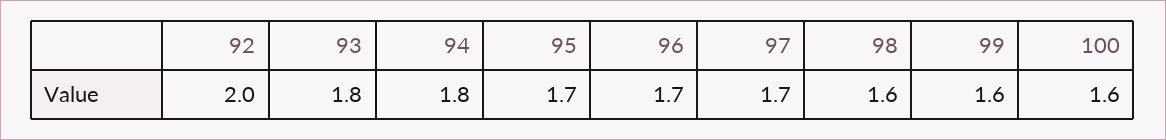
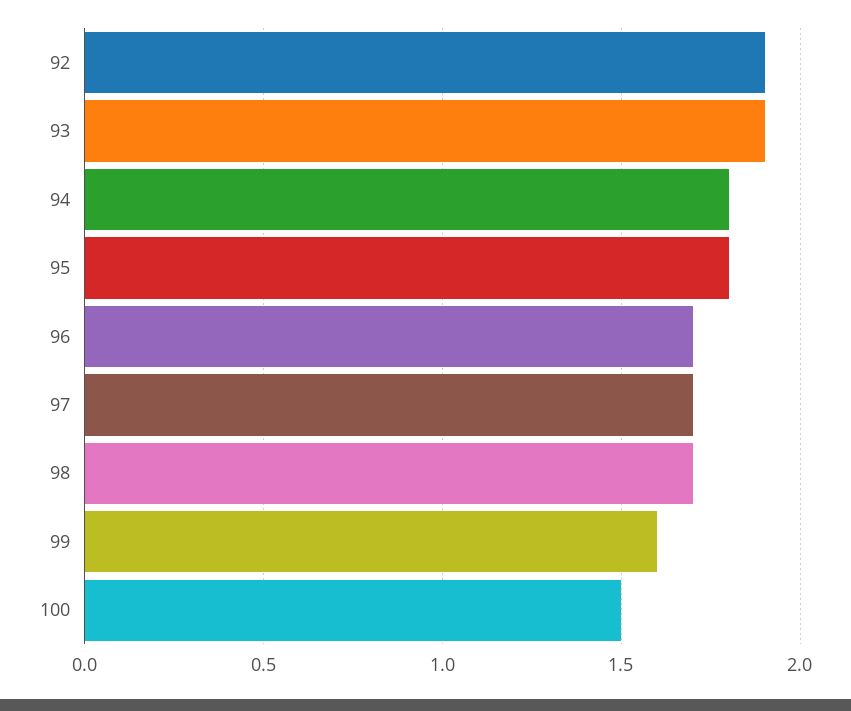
  {
-   "92": 2,
+   "92": 1.9,
-   "93": 1.8,
+   "93": 1.9,
    "94": 1.8,
-   "95": 1.7,
+   "95": 1.8,
    "96": 1.7,
    "97": 1.7,
-   "98": 1.6,
+   "98": 1.7,
    "99": 1.6,
-   "100": 1.6
+   "100": 1.5
  }

